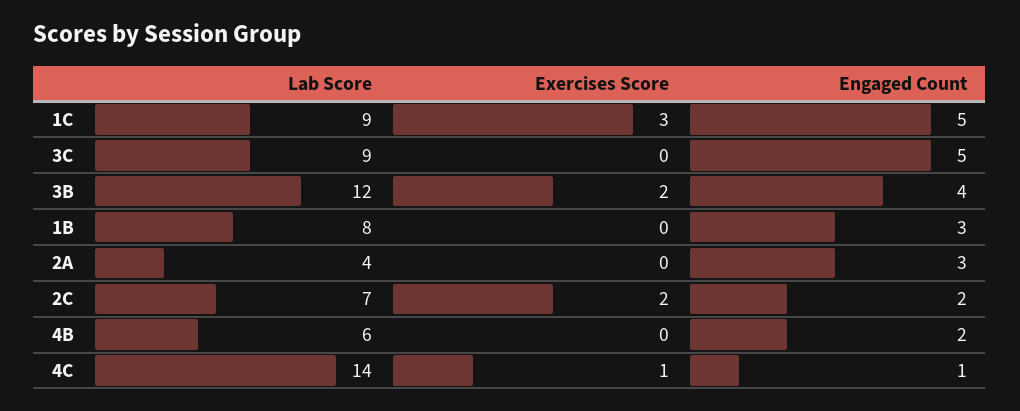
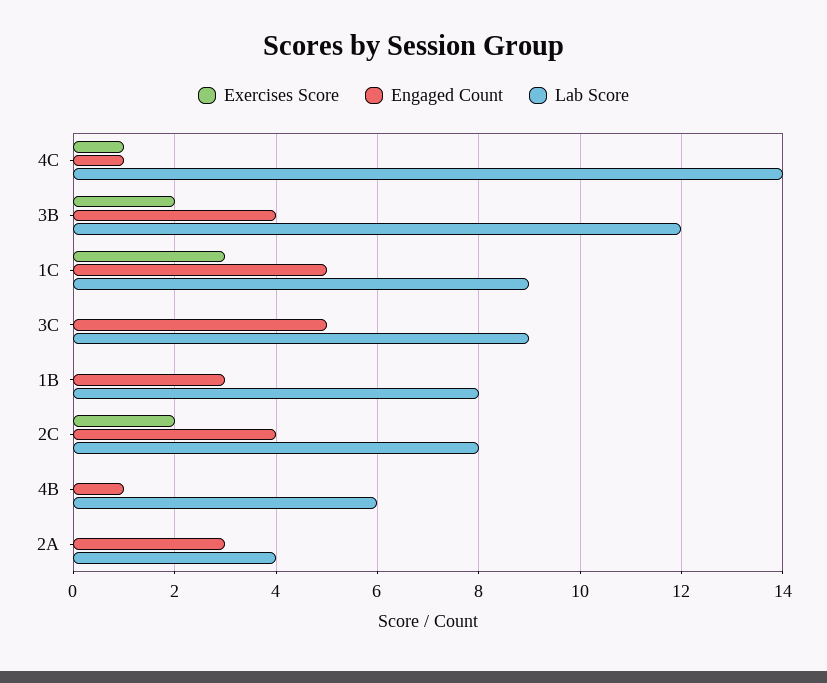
  {
    "Lab Score": {
      "1C": 9,
      "3C": 9,
      "3B": 12,
      "1B": 8,
      "2A": 4,
-     "2C": 7,
+     "2C": 8,
      "4B": 6,
      "4C": 14
    },
    "Exercises Score": {
      "1C": 3,
      "3C": 0,
      "3B": 2,
      "1B": 0,
      "2A": 0,
      "2C": 2,
      "4B": 0,
      "4C": 1
    },
    "Engaged Count": {
      "1C": 5,
      "3C": 5,
      "3B": 4,
      "1B": 3,
      "2A": 3,
-     "2C": 2,
+     "2C": 4,
-     "4B": 2,
+     "4B": 1,
      "4C": 1
    }
  }

